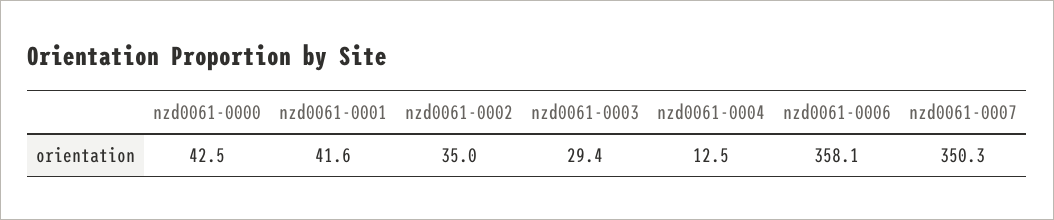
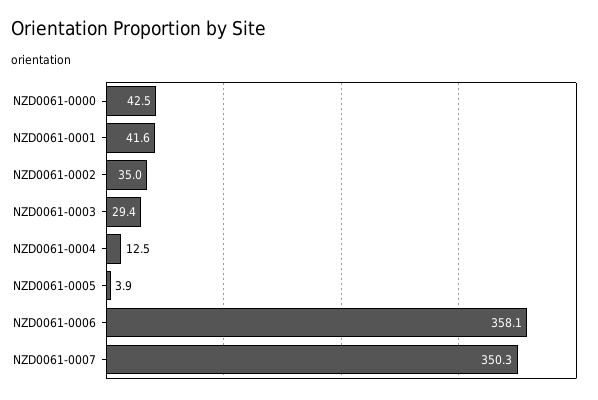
  {
    "nzd0061-0000": 42.5,
    "nzd0061-0001": 41.6,
    "nzd0061-0002": 35,
    "nzd0061-0003": 29.4,
    "nzd0061-0004": 12.5,
    "nzd0061-0006": 358.1,
-   "nzd0061-0007": 350.3
+   "nzd0061-0007": 350.3,
+   "NZD0061-0005": 3.9
  }

